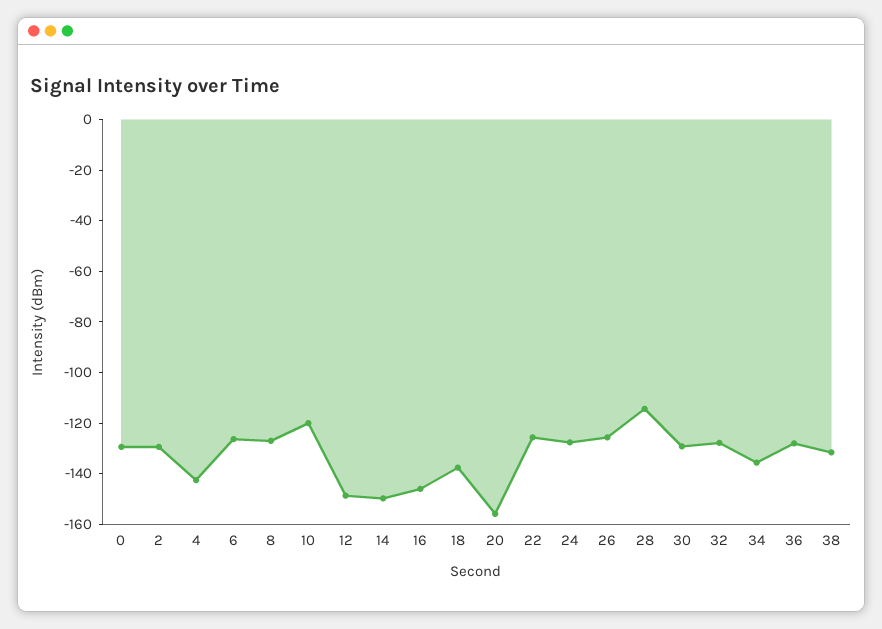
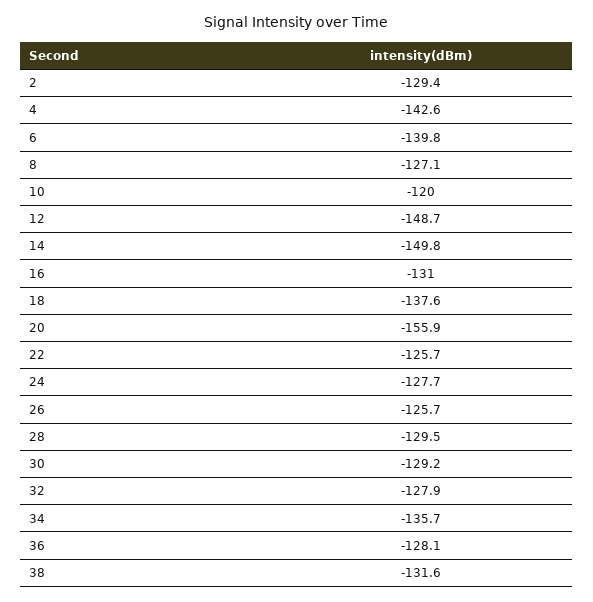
  {
-   "0": -130,
    "2": -129.4,
    "4": -142.6,
-   "6": -125,
+   "6": -139.8,
    "8": -127.1,
    "10": -120,
    "12": -148.7,
    "14": -149.8,
-   "16": -145,
+   "16": -131,
    "18": -137.6,
    "20": -155.9,
    "22": -125.7,
    "24": -127.7,
    "26": -125.7,
-   "28": -115,
+   "28": -129.5,
    "30": -129.2,
    "32": -127.9,
    "34": -135.7,
    "36": -128.1,
    "38": -131.6
  }

